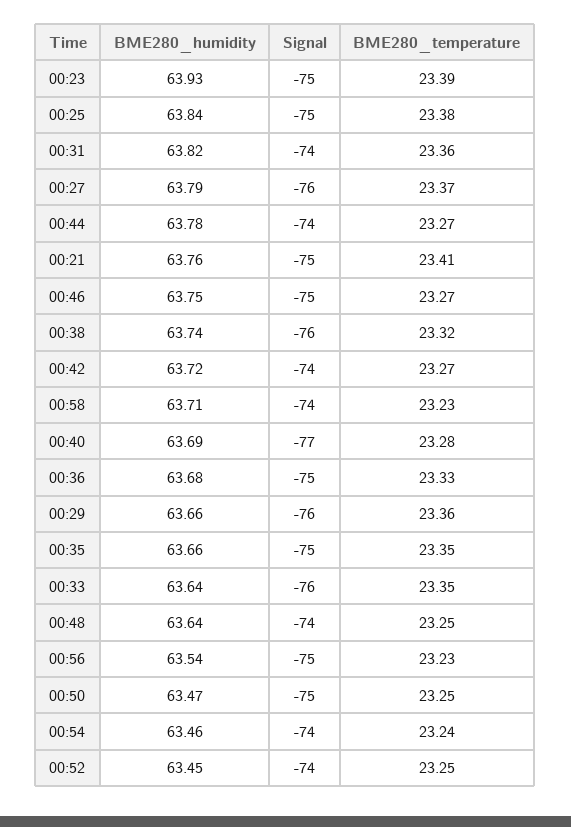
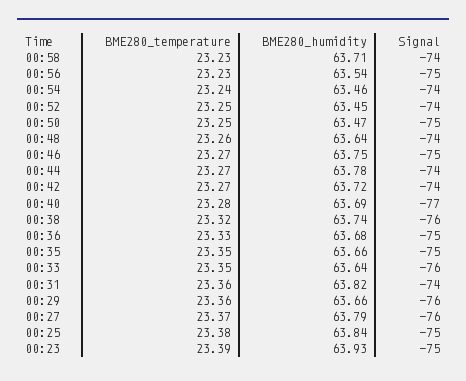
  {
    "BME280_humidity": {
      "00:23": 63.93,
      "00:25": 63.84,
      "00:31": 63.82,
      "00:27": 63.79,
      "00:44": 63.78,
-     "00:21": 63.76,
      "00:46": 63.75,
      "00:38": 63.74,
      "00:42": 63.72,
      "00:58": 63.71,
      "00:40": 63.69,
      "00:36": 63.68,
      "00:29": 63.66,
      "00:35": 63.66,
      "00:33": 63.64,
      "00:48": 63.64,
      "00:56": 63.54,
      "00:50": 63.47,
      "00:54": 63.46,
      "00:52": 63.45
    },
    "Signal": {
      "00:23": -75,
      "00:25": -75,
      "00:31": -74,
      "00:27": -76,
      "00:44": -74,
-     "00:21": -75,
      "00:46": -75,
      "00:38": -76,
      "00:42": -74,
      "00:58": -74,
      "00:40": -77,
      "00:36": -75,
      "00:29": -76,
      "00:35": -75,
      "00:33": -76,
      "00:48": -74,
      "00:56": -75,
      "00:50": -75,
      "00:54": -74,
      "00:52": -74
    },
    "BME280_temperature": {
      "00:23": 23.39,
      "00:25": 23.38,
      "00:31": 23.36,
      "00:27": 23.37,
      "00:44": 23.27,
-     "00:21": 23.41,
      "00:46": 23.27,
      "00:38": 23.32,
      "00:42": 23.27,
      "00:58": 23.23,
      "00:40": 23.28,
      "00:36": 23.33,
      "00:29": 23.36,
      "00:35": 23.35,
      "00:33": 23.35,
-     "00:48": 23.25,
+     "00:48": 23.26,
      "00:56": 23.23,
      "00:50": 23.25,
      "00:54": 23.24,
      "00:52": 23.25
    }
  }

